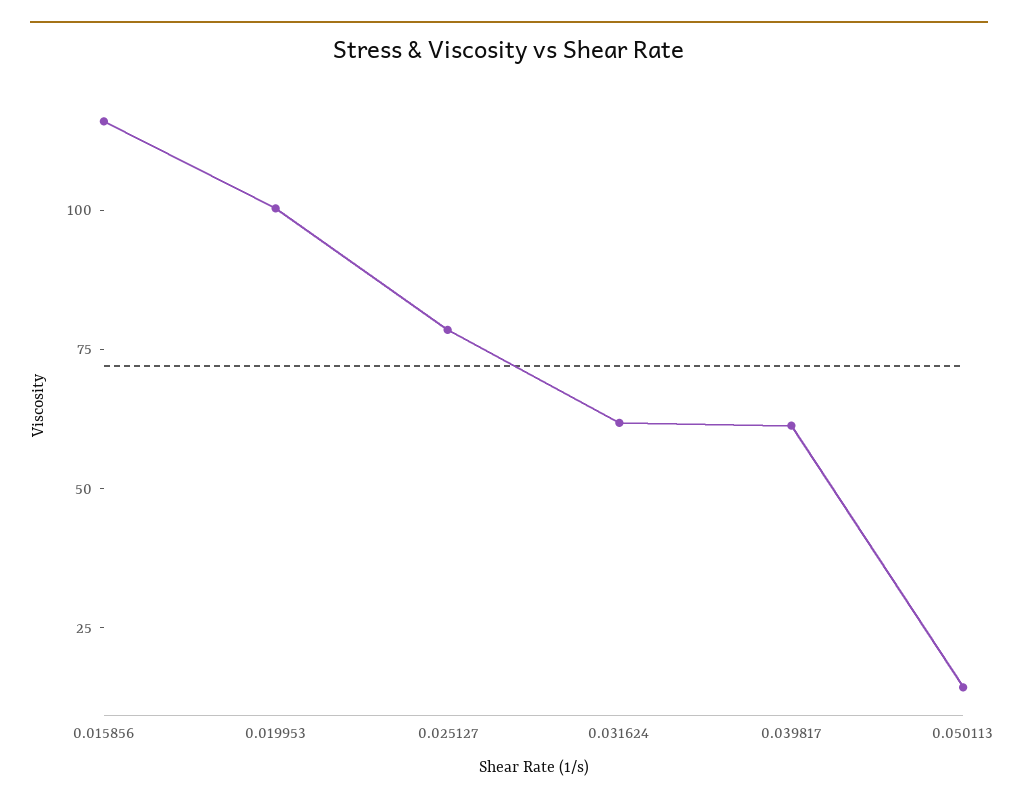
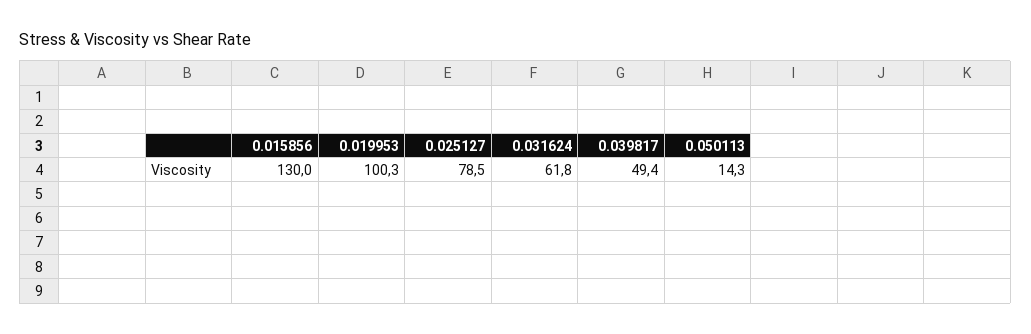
  {
-   "0.015856": 115,
+   "0.015856": 130,
    "0.019953": 100.3,
    "0.025127": 78.5,
    "0.031624": 61.8,
-   "0.039817": 60,
+   "0.039817": 49.4,
    "0.050113": 14.3
  }

